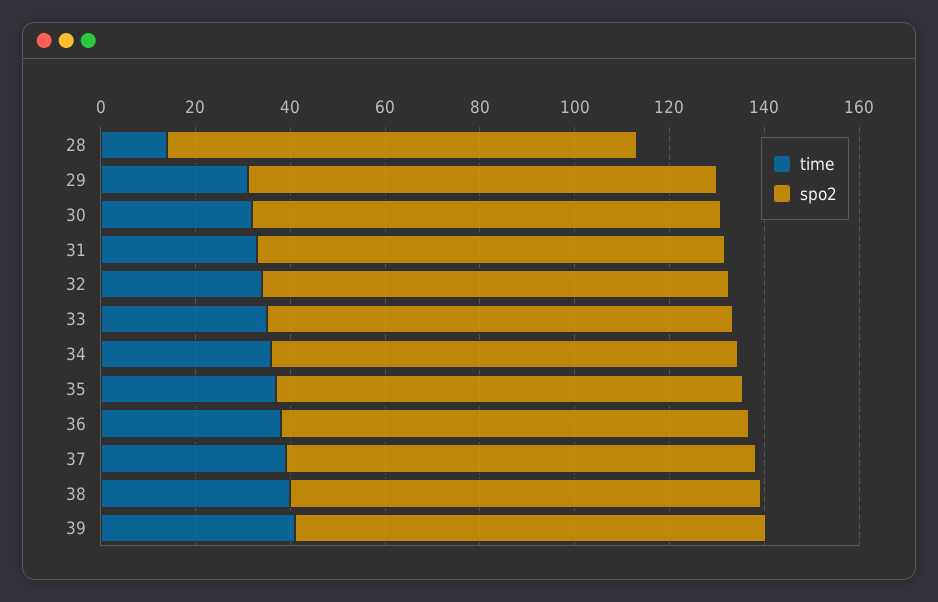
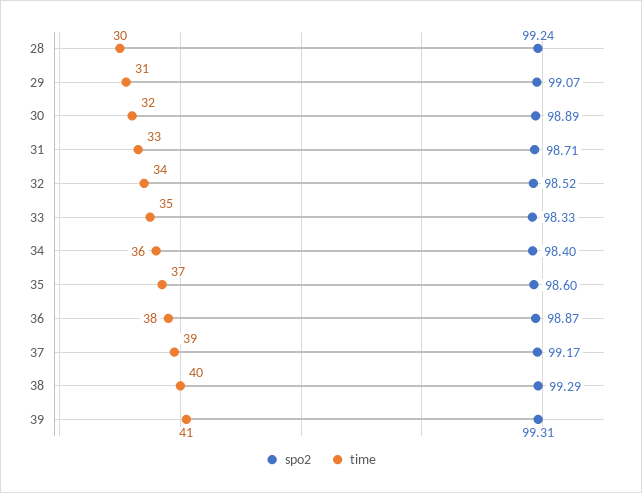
  {
    "time": {
-     "28": 15,
+     "28": 30,
      "29": 31,
      "30": 32,
      "31": 33,
      "32": 34,
      "33": 35,
      "34": 36,
      "35": 37,
      "36": 38,
      "37": 39,
      "38": 40,
      "39": 41
    },
    "spo2": {
      "28": 99.24,
      "29": 99.07,
      "30": 98.89,
      "31": 98.71,
      "32": 98.52,
      "33": 98.33,
      "34": 98.4,
      "35": 98.6,
      "36": 98.87,
      "37": 99.17,
      "38": 99.29,
      "39": 99.31
    }
  }

